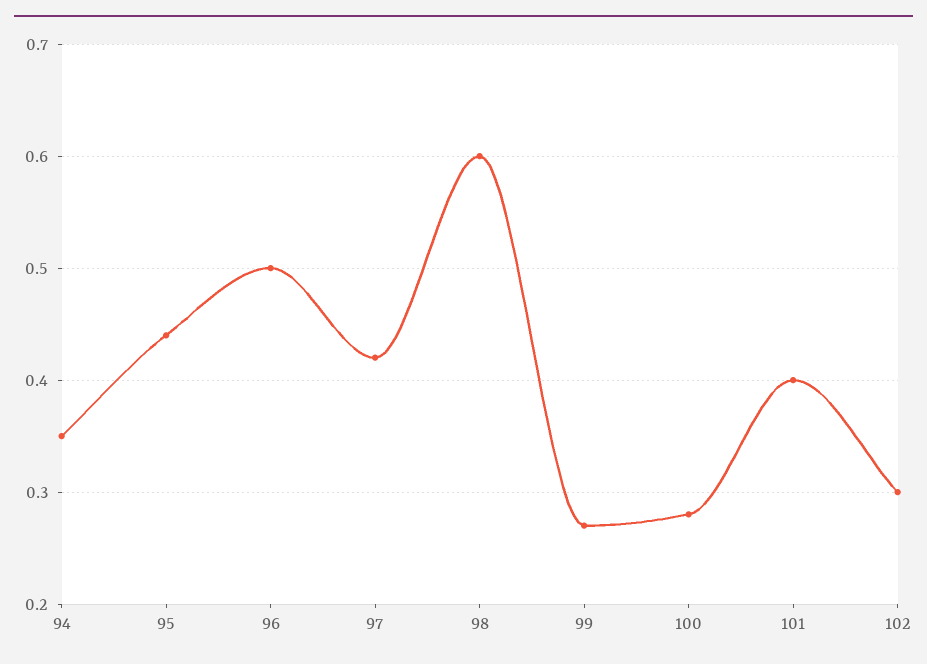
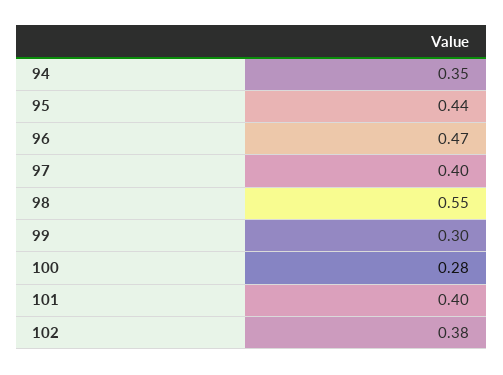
  {
    "94": 0.35,
    "95": 0.44,
-   "96": 0.5,
+   "96": 0.47,
-   "97": 0.42,
+   "97": 0.4,
-   "98": 0.6,
+   "98": 0.55,
-   "99": 0.27,
+   "99": 0.3,
    "100": 0.28,
    "101": 0.4,
-   "102": 0.3
+   "102": 0.38
  }

